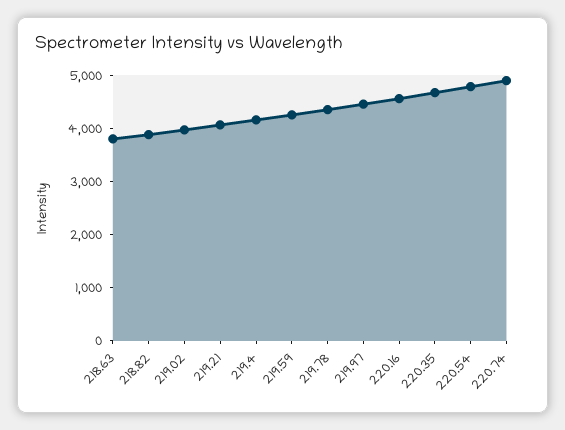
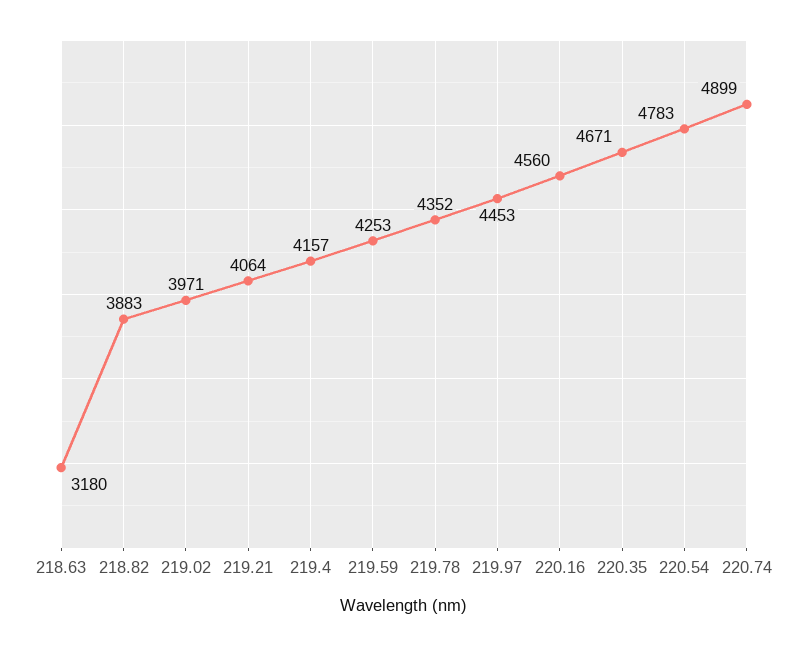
  {
-   "218.63": 3800,
+   "218.63": 3180,
    "218.82": 3883,
    "219.02": 3971,
    "219.21": 4064,
    "219.4": 4157,
    "219.59": 4253,
    "219.78": 4352,
    "219.97": 4453,
    "220.16": 4560,
    "220.35": 4671,
    "220.54": 4783,
    "220.74": 4899
  }

